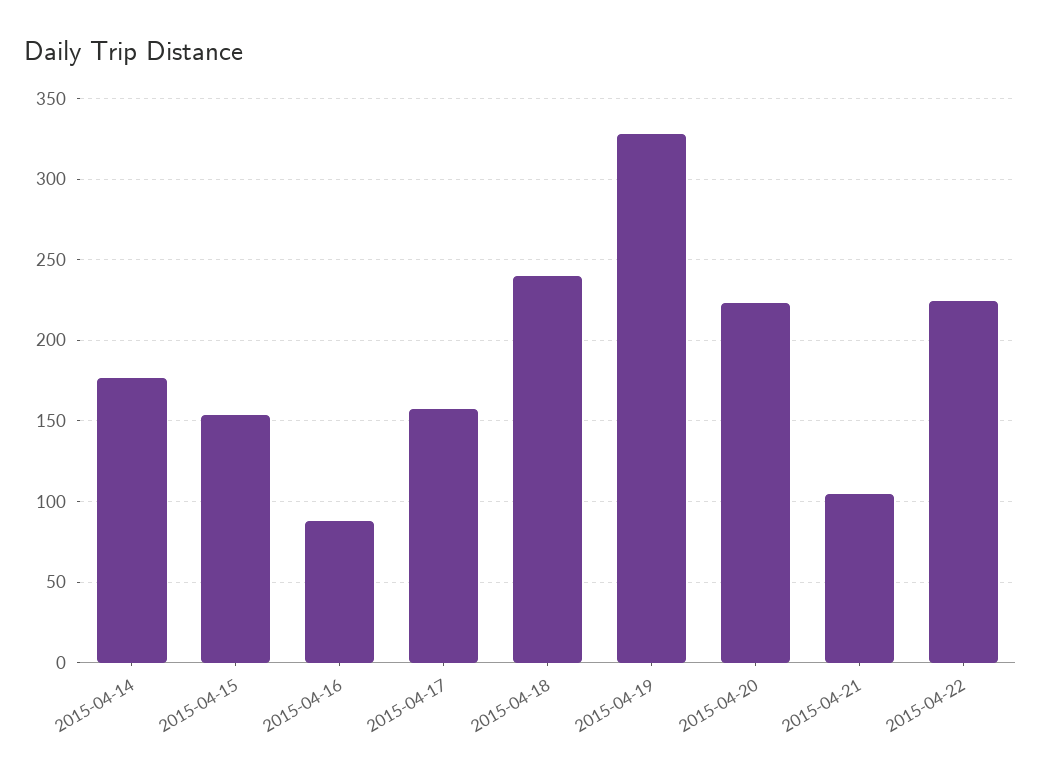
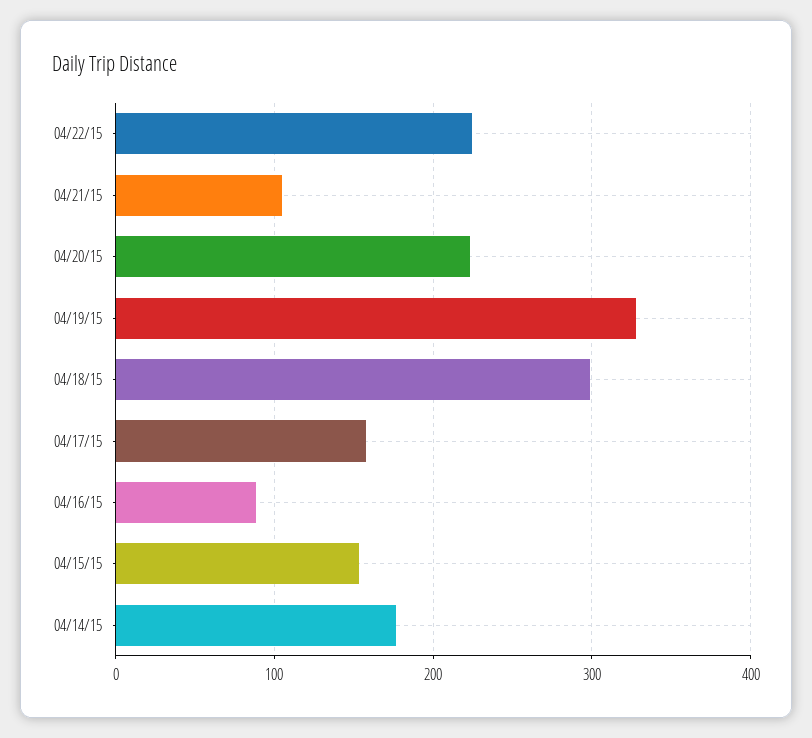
  {
    "2015-04-14": 175,
    "2015-04-15": 155,
    "2015-04-16": 90,
    "2015-04-17": 160,
-   "2015-04-18": 240,
+   "2015-04-18": 300,
    "2015-04-19": 330,
    "2015-04-20": 225,
    "2015-04-21": 105,
    "2015-04-22": 225
  }

